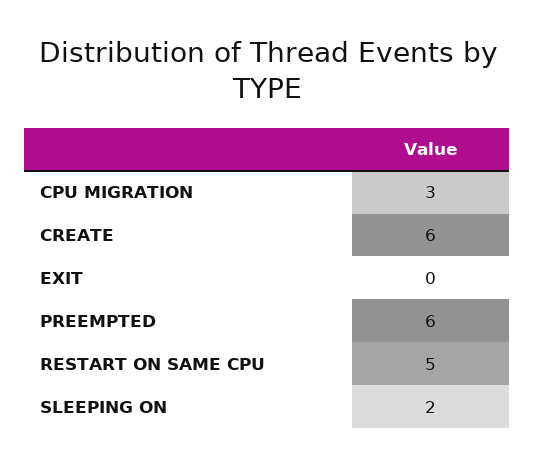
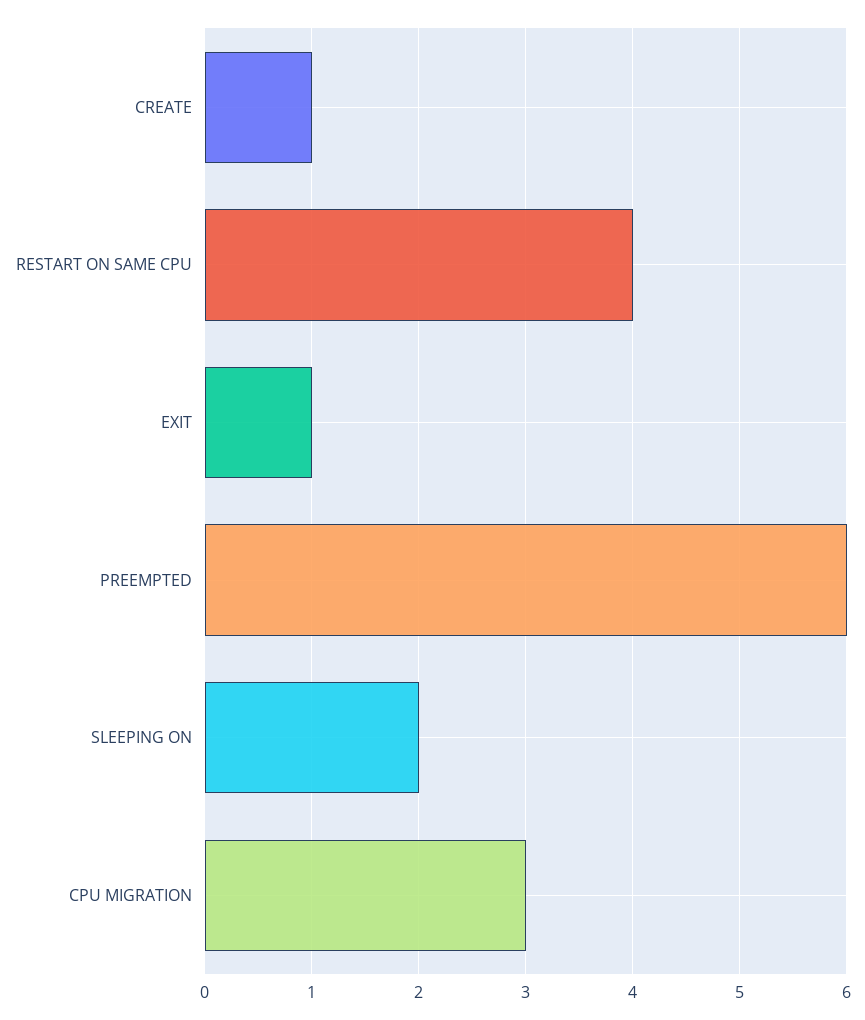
  {
    "CPU MIGRATION": 3,
-   "CREATE": 6,
+   "CREATE": 1,
-   "EXIT": 0,
+   "EXIT": 1,
    "PREEMPTED": 6,
-   "RESTART ON SAME CPU": 5,
+   "RESTART ON SAME CPU": 4,
    "SLEEPING ON": 2
  }

